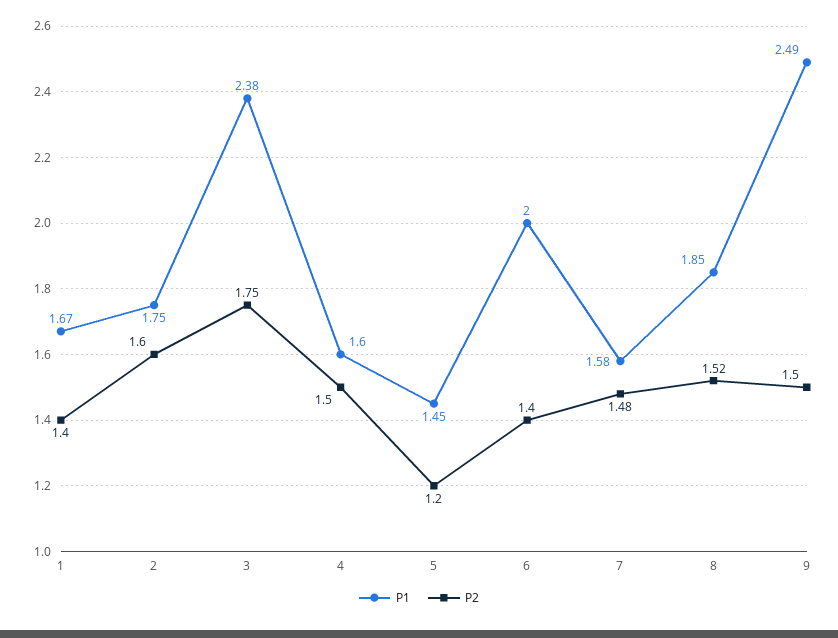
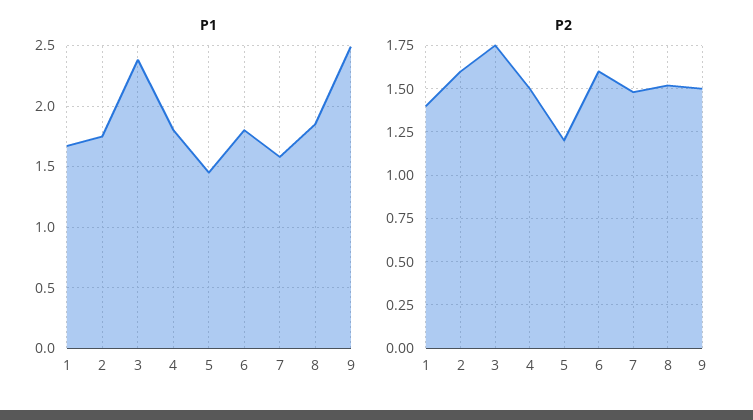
  {
    "P1": {
      "1": 1.67,
      "2": 1.75,
      "3": 2.38,
-     "4": 1.6,
+     "4": 1.8,
      "5": 1.45,
-     "6": 2,
+     "6": 1.8,
      "7": 1.58,
      "8": 1.85,
      "9": 2.49
    },
    "P2": {
      "1": 1.4,
      "2": 1.6,
      "3": 1.75,
      "4": 1.5,
      "5": 1.2,
-     "6": 1.4,
+     "6": 1.6,
      "7": 1.48,
      "8": 1.52,
      "9": 1.5
    }
  }

